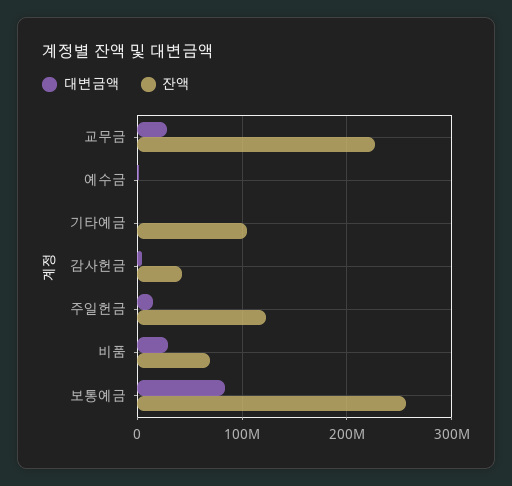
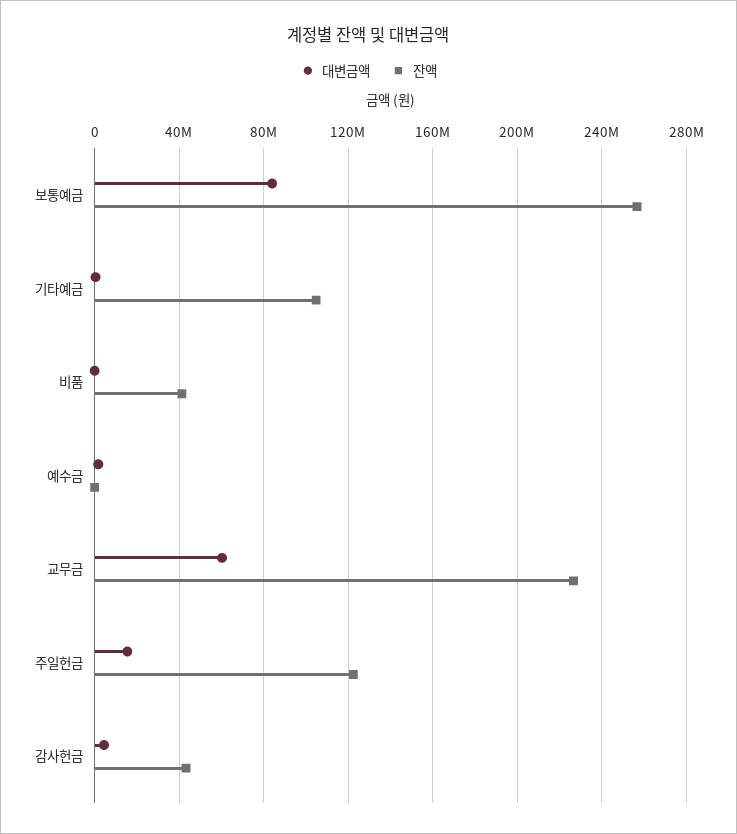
  {
    "대변금액": {
-     "교무금": 30000000,
+     "교무금": 60000000,
      "예수금": 0,
      "기타예금": 0,
      "감사헌금": 5000000,
      "주일헌금": 15000000,
-     "비품": 30000000,
+     "비품": 0,
      "보통예금": 85000000
    },
    "잔액": {
      "교무금": 225000000,
      "예수금": 0,
      "기타예금": 105000000,
      "감사헌금": 45000000,
      "주일헌금": 120000000,
-     "비품": 70000000,
+     "비품": 40000000,
      "보통예금": 255000000
    }
  }

